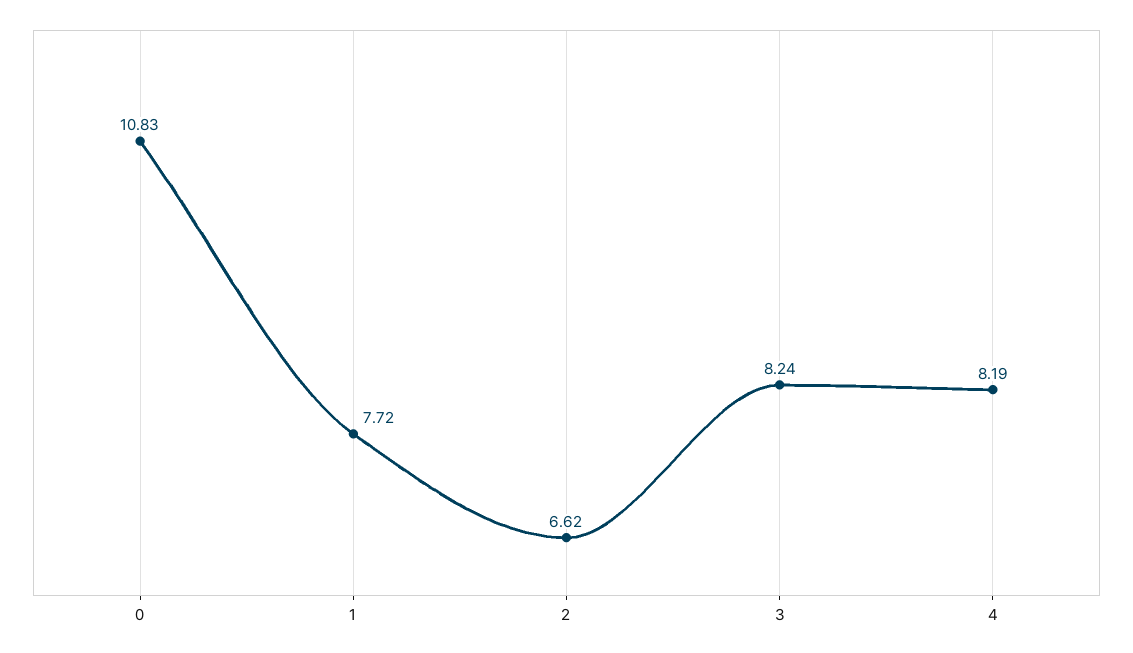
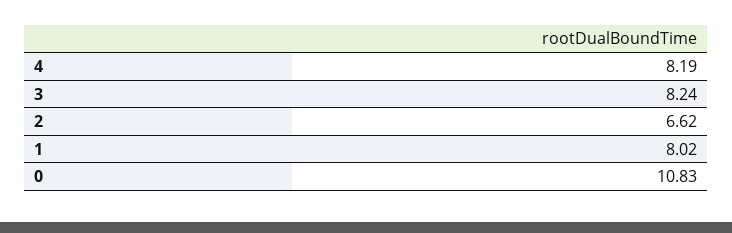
  {
    "0": 10.83,
-   "1": 7.72,
+   "1": 8.02,
    "2": 6.62,
    "3": 8.24,
    "4": 8.19
  }

